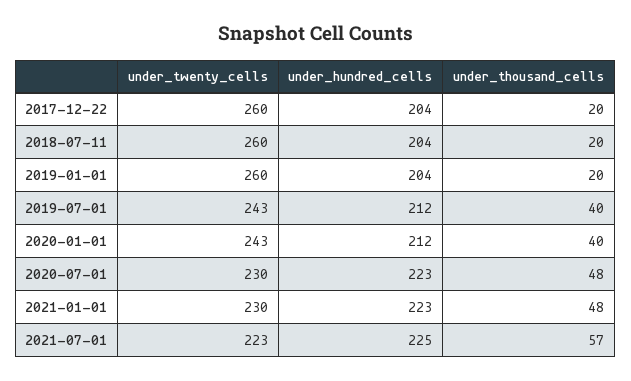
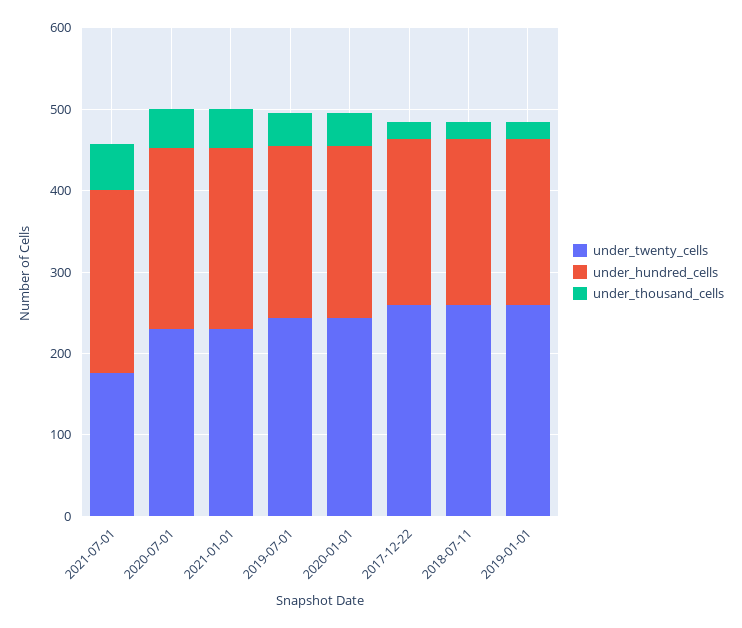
  {
    "under_twenty_cells": {
      "2017-12-22": 260,
      "2018-07-11": 260,
      "2019-01-01": 260,
      "2019-07-01": 243,
      "2020-01-01": 243,
      "2020-07-01": 230,
      "2021-01-01": 230,
-     "2021-07-01": 223
+     "2021-07-01": 180
    },
    "under_hundred_cells": {
      "2017-12-22": 204,
      "2018-07-11": 204,
      "2019-01-01": 204,
      "2019-07-01": 212,
      "2020-01-01": 212,
      "2020-07-01": 223,
      "2021-01-01": 223,
      "2021-07-01": 225
    },
    "under_thousand_cells": {
      "2017-12-22": 20,
      "2018-07-11": 20,
      "2019-01-01": 20,
      "2019-07-01": 40,
      "2020-01-01": 40,
      "2020-07-01": 48,
      "2021-01-01": 48,
      "2021-07-01": 57
    }
  }

